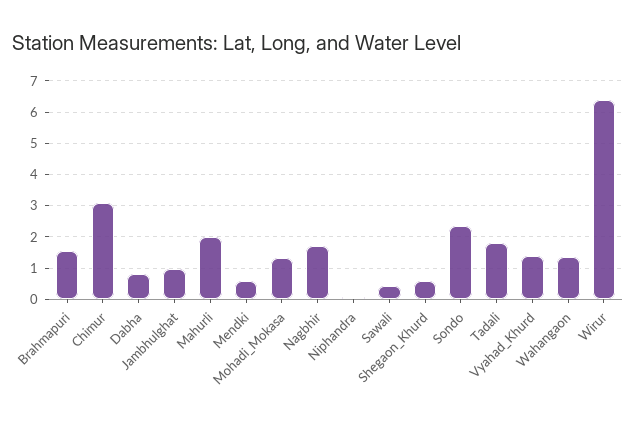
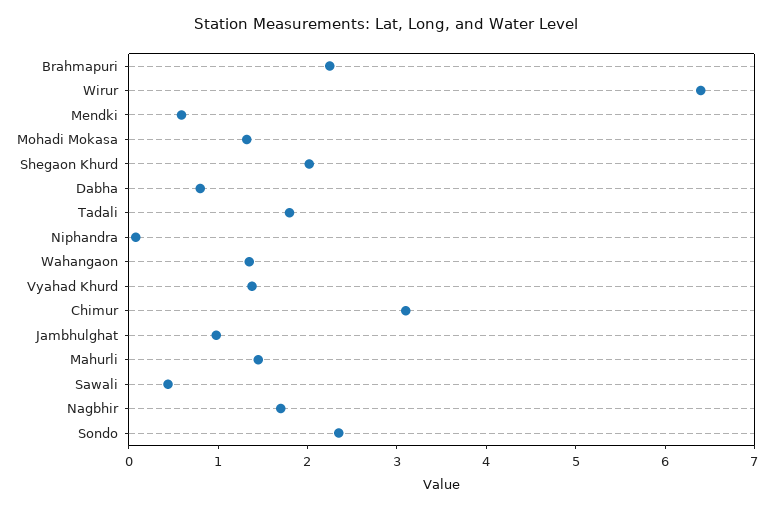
  {
-   "Brahmapuri": 1.6,
+   "Brahmapuri": 2.2,
    "Chimur": 3.2,
    "Dabha": 0.8,
    "Jambhulghat": 1,
-   "Mahurli": 2,
+   "Mahurli": 1.4,
    "Mendki": 0.6,
    "Mohadi_Mokasa": 1.4,
    "Nagbhir": 1.8,
    "Niphandra": 0,
    "Sawali": 0.4,
-   "Shegaon_Khurd": 0.6,
+   "Shegaon_Khurd": 2,
    "Sondo": 2.4,
    "Tadali": 1.8,
    "Vyahad_Khurd": 1.4,
    "Wahangaon": 1.4,
    "Wirur": 6.4
  }

